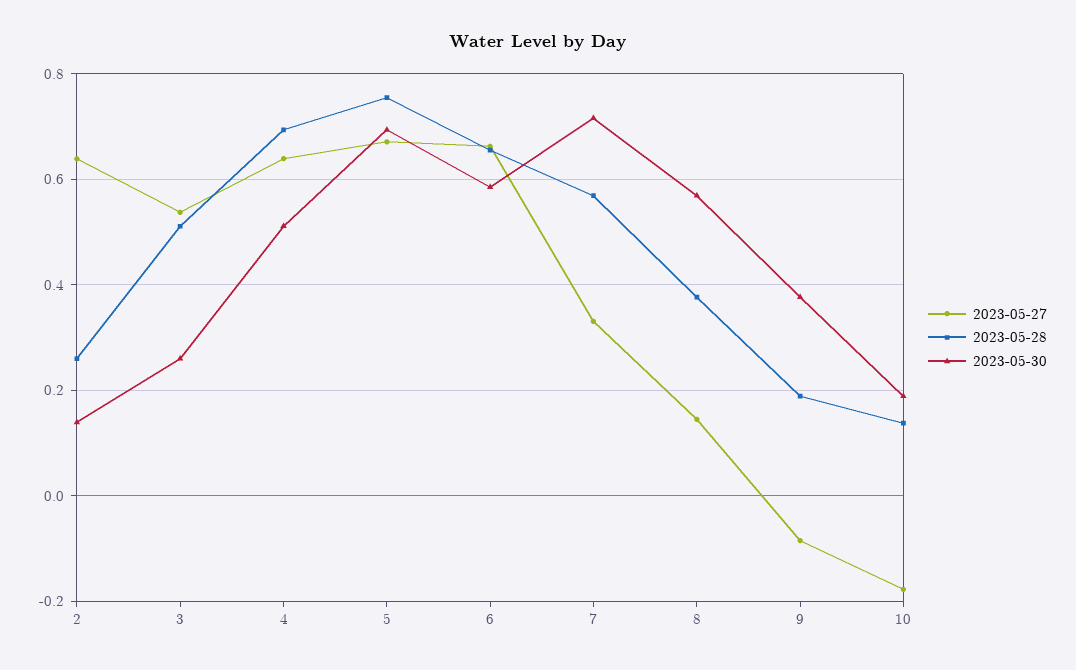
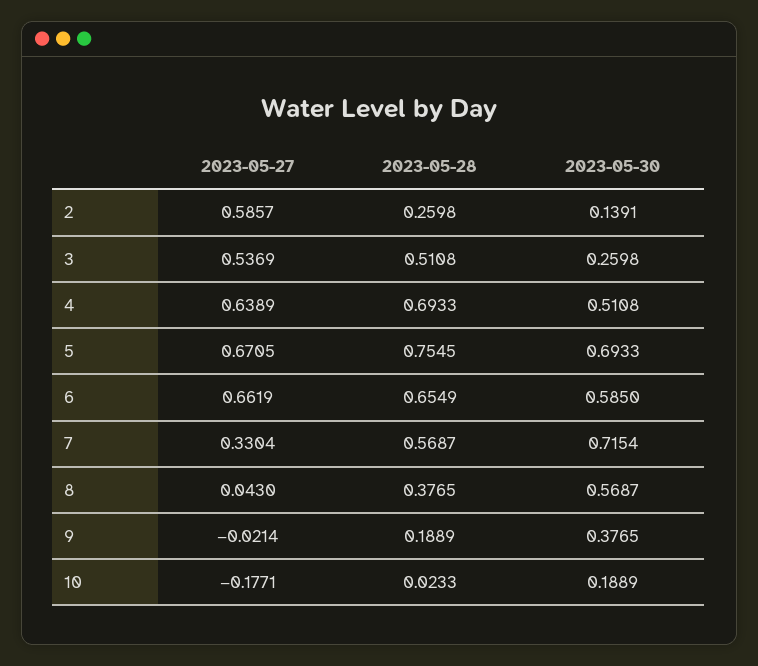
  {
    "2023-05-27": {
-     "2": 0.64,
+     "2": 0.5857,
      "3": 0.5369,
      "4": 0.6389,
      "5": 0.6705,
      "6": 0.6619,
      "7": 0.3304,
-     "8": 0.14,
+     "8": 0.043,
-     "9": -0.08,
+     "9": -0.0214,
      "10": -0.1771
    },
    "2023-05-28": {
      "2": 0.2598,
      "3": 0.5108,
      "4": 0.6933,
      "5": 0.7545,
      "6": 0.6549,
      "7": 0.5687,
      "8": 0.3765,
      "9": 0.1889,
-     "10": 0.14
+     "10": 0.0233
    },
    "2023-05-30": {
      "2": 0.1391,
      "3": 0.2598,
      "4": 0.5108,
      "5": 0.6933,
      "6": 0.585,
      "7": 0.7154,
      "8": 0.5687,
      "9": 0.3765,
      "10": 0.1889
    }
  }

